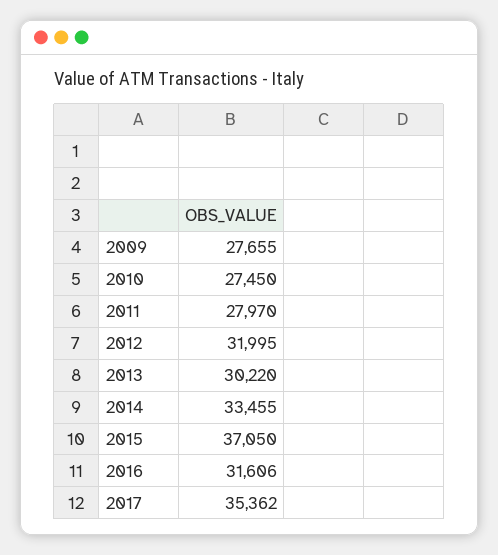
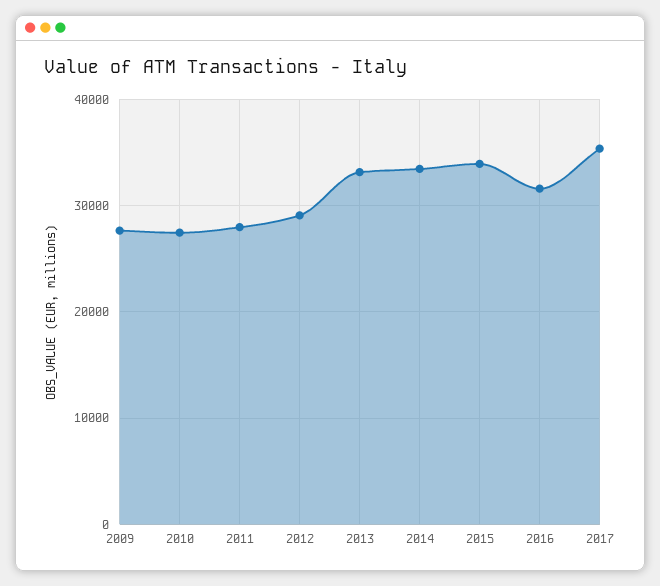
  {
    "2009": 27655,
    "2010": 27450,
    "2011": 27970,
-   "2012": 31995,
+   "2012": 29000,
-   "2013": 30220,
+   "2013": 33000,
    "2014": 33455,
-   "2015": 37050,
+   "2015": 34000,
    "2016": 31606,
    "2017": 35362
  }

